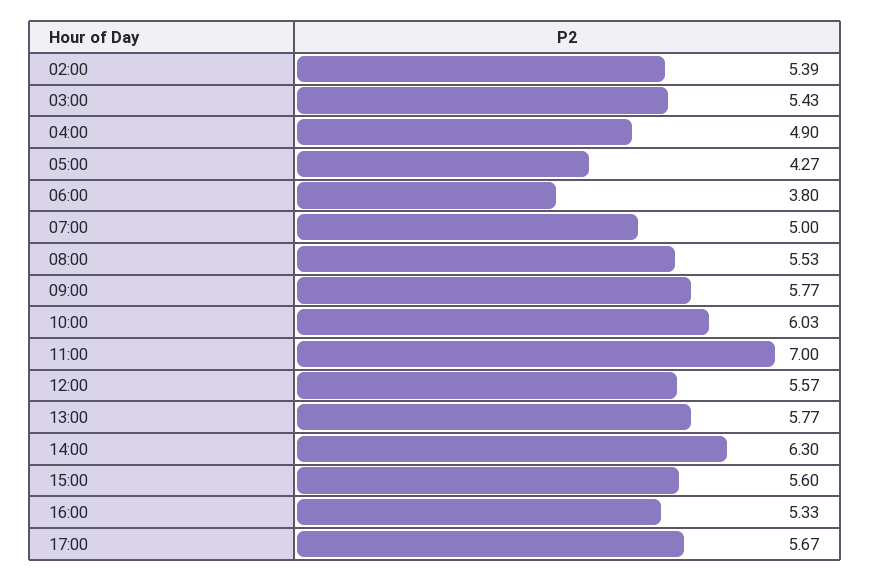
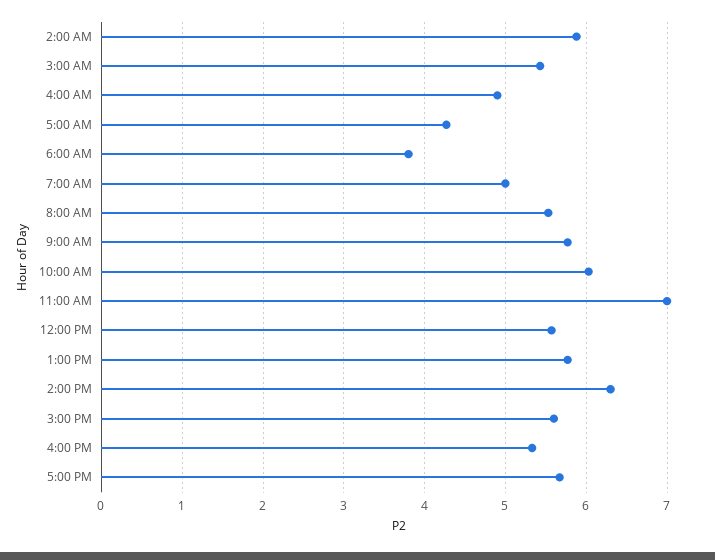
  {
-   "02:00": 5.39,
+   "02:00": 5.9,
    "03:00": 5.43,
    "04:00": 4.9,
    "05:00": 4.27,
    "06:00": 3.8,
    "07:00": 5,
    "08:00": 5.53,
    "09:00": 5.77,
    "10:00": 6.03,
    "11:00": 7,
    "12:00": 5.57,
    "13:00": 5.77,
    "14:00": 6.3,
    "15:00": 5.6,
    "16:00": 5.33,
    "17:00": 5.67
  }

